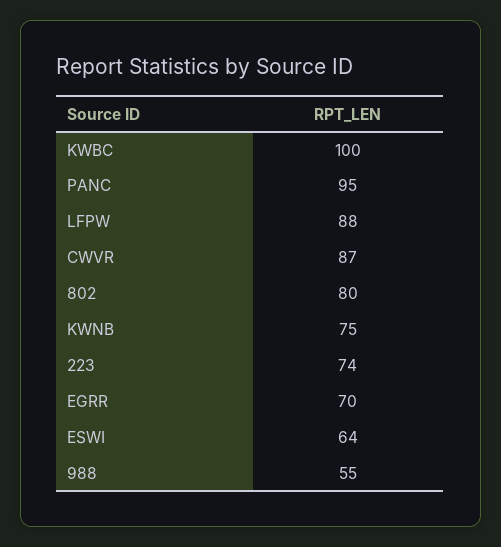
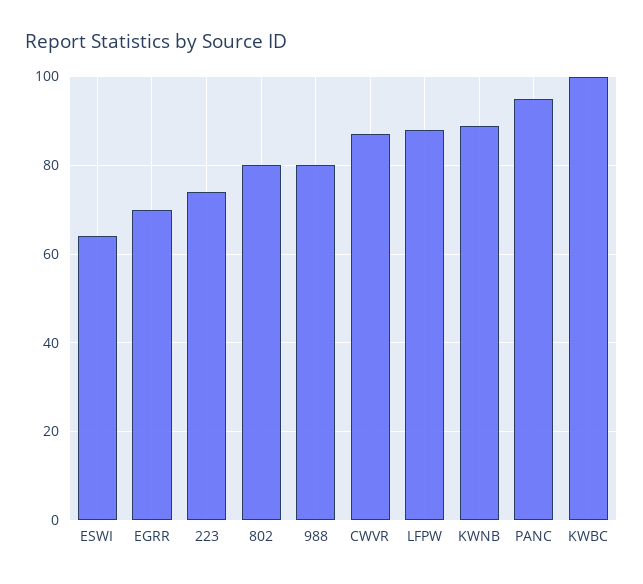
  {
    "KWBC": 100,
    "PANC": 95,
    "LFPW": 88,
    "CWVR": 87,
    "802": 80,
-   "KWNB": 75,
+   "KWNB": 90,
    "223": 74,
    "EGRR": 70,
    "ESWI": 64,
-   "988": 55
+   "988": 80
  }

